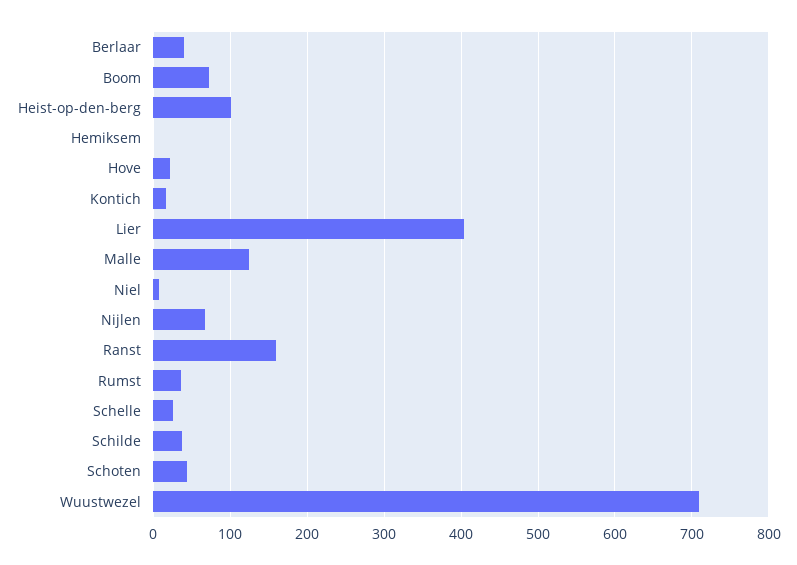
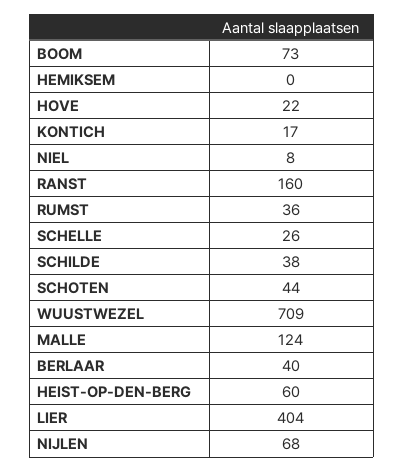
  {
    "Berlaar": 40,
    "Boom": 73,
-   "Heist-op-den-berg": 100,
+   "Heist-op-den-berg": 60,
    "Hemiksem": 0,
    "Hove": 22,
    "Kontich": 17,
    "Lier": 404,
    "Malle": 124,
    "Niel": 8,
    "Nijlen": 68,
    "Ranst": 160,
    "Rumst": 36,
    "Schelle": 26,
    "Schilde": 38,
    "Schoten": 44,
    "Wuustwezel": 709
  }

